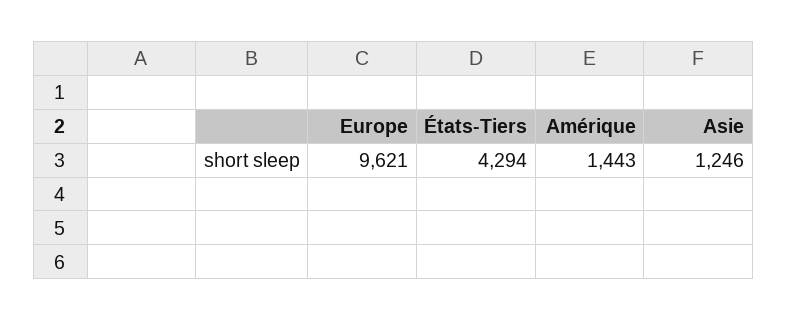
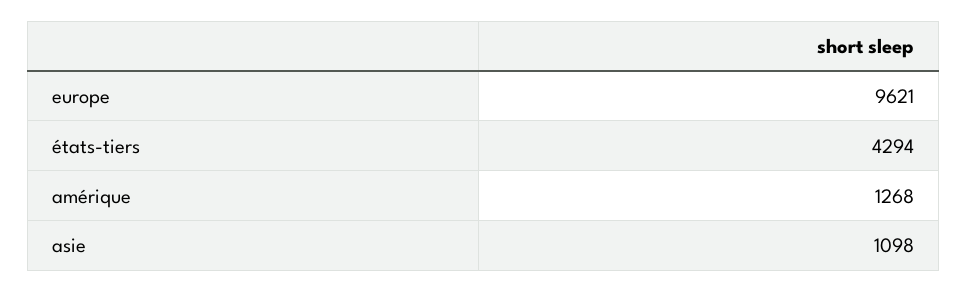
  {
    "Europe": 9621,
    "États-Tiers": 4294,
-   "Amérique": 1443,
+   "Amérique": 1268,
-   "Asie": 1246
+   "Asie": 1098
  }

